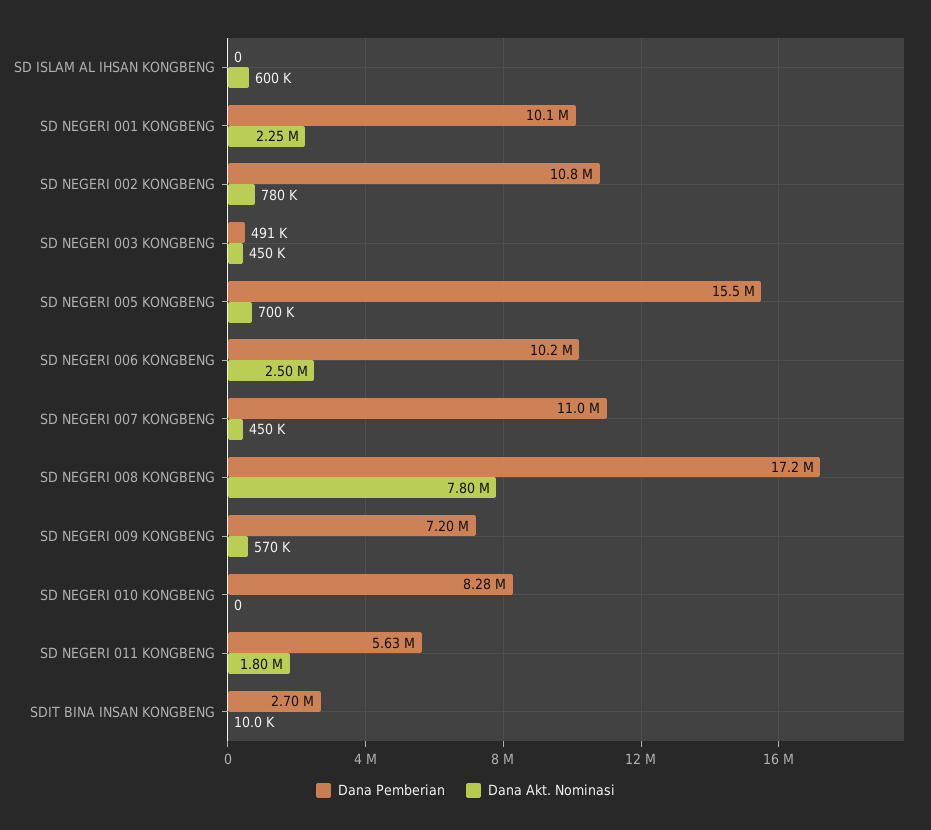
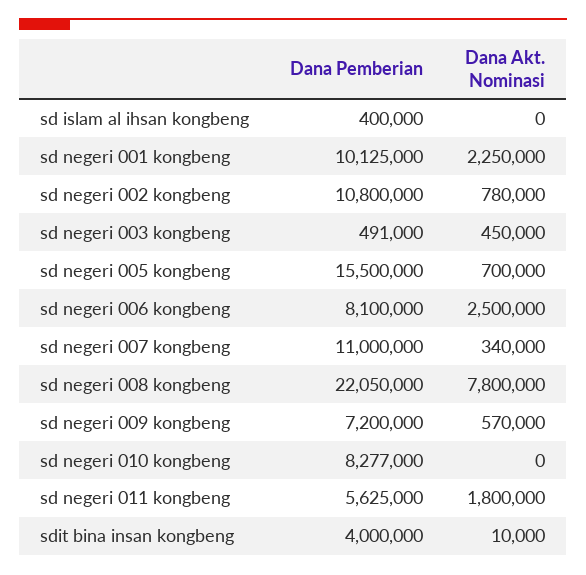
  {
    "Dana Pemberian": {
-     "SD ISLAM AL IHSAN KONGBENG": 0,
+     "SD ISLAM AL IHSAN KONGBENG": 400000,
      "SD NEGERI 001 KONGBENG": 10125000,
      "SD NEGERI 002 KONGBENG": 10800000,
      "SD NEGERI 003 KONGBENG": 491000,
      "SD NEGERI 005 KONGBENG": 15500000,
-     "SD NEGERI 006 KONGBENG": 10200000,
+     "SD NEGERI 006 KONGBENG": 8100000,
      "SD NEGERI 007 KONGBENG": 11000000,
-     "SD NEGERI 008 KONGBENG": 17200000,
+     "SD NEGERI 008 KONGBENG": 22050000,
      "SD NEGERI 009 KONGBENG": 7200000,
      "SD NEGERI 010 KONGBENG": 8277000,
      "SD NEGERI 011 KONGBENG": 5625000,
-     "SDIT BINA INSAN KONGBENG": 2700000
+     "SDIT BINA INSAN KONGBENG": 4000000
    },
    "Dana Akt. Nominasi": {
-     "SD ISLAM AL IHSAN KONGBENG": 600000,
+     "SD ISLAM AL IHSAN KONGBENG": 0,
      "SD NEGERI 001 KONGBENG": 2250000,
      "SD NEGERI 002 KONGBENG": 780000,
      "SD NEGERI 003 KONGBENG": 450000,
      "SD NEGERI 005 KONGBENG": 700000,
      "SD NEGERI 006 KONGBENG": 2500000,
-     "SD NEGERI 007 KONGBENG": 450000,
+     "SD NEGERI 007 KONGBENG": 340000,
      "SD NEGERI 008 KONGBENG": 7800000,
      "SD NEGERI 009 KONGBENG": 570000,
      "SD NEGERI 010 KONGBENG": 0,
      "SD NEGERI 011 KONGBENG": 1800000,
      "SDIT BINA INSAN KONGBENG": 10000
    }
  }

